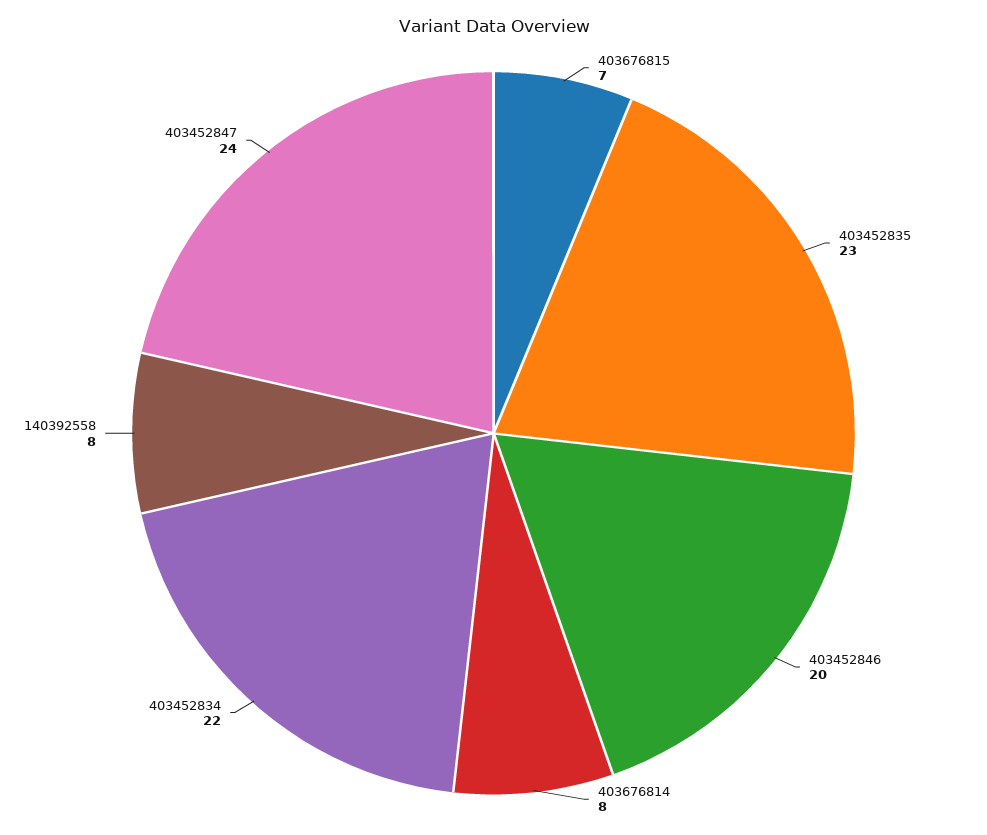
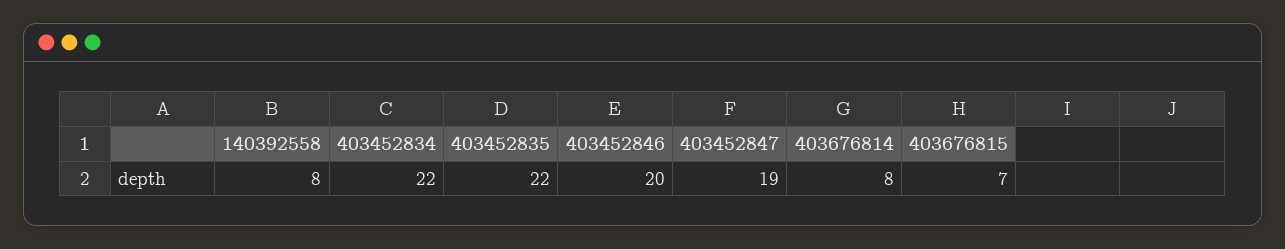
  {
    "403676815": 7,
-   "403452835": 23,
+   "403452835": 22,
    "403452846": 20,
    "403676814": 8,
    "403452834": 22,
    "140392558": 8,
-   "403452847": 24
+   "403452847": 19
  }

